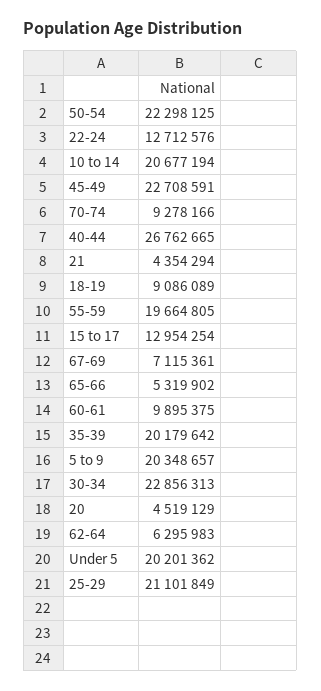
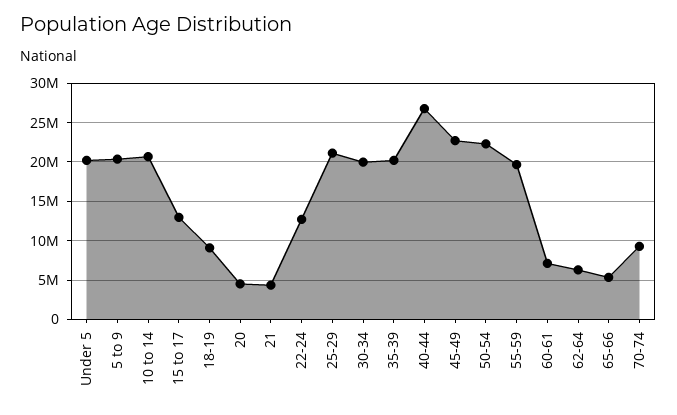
  {
    "50-54": 22298125,
    "22-24": 12712576,
    "10 to 14": 20677194,
    "45-49": 22708591,
    "70-74": 9278166,
    "40-44": 26762665,
    "21": 4354294,
    "18-19": 9086089,
    "55-59": 19664805,
    "15 to 17": 12954254,
-   "67-69": 7115361,
    "65-66": 5319902,
-   "60-61": 9895375,
+   "60-61": 7000000,
    "35-39": 20179642,
    "5 to 9": 20348657,
-   "30-34": 22856313,
+   "30-34": 20000000,
    "20": 4519129,
    "62-64": 6295983,
    "Under 5": 20201362,
    "25-29": 21101849
  }

